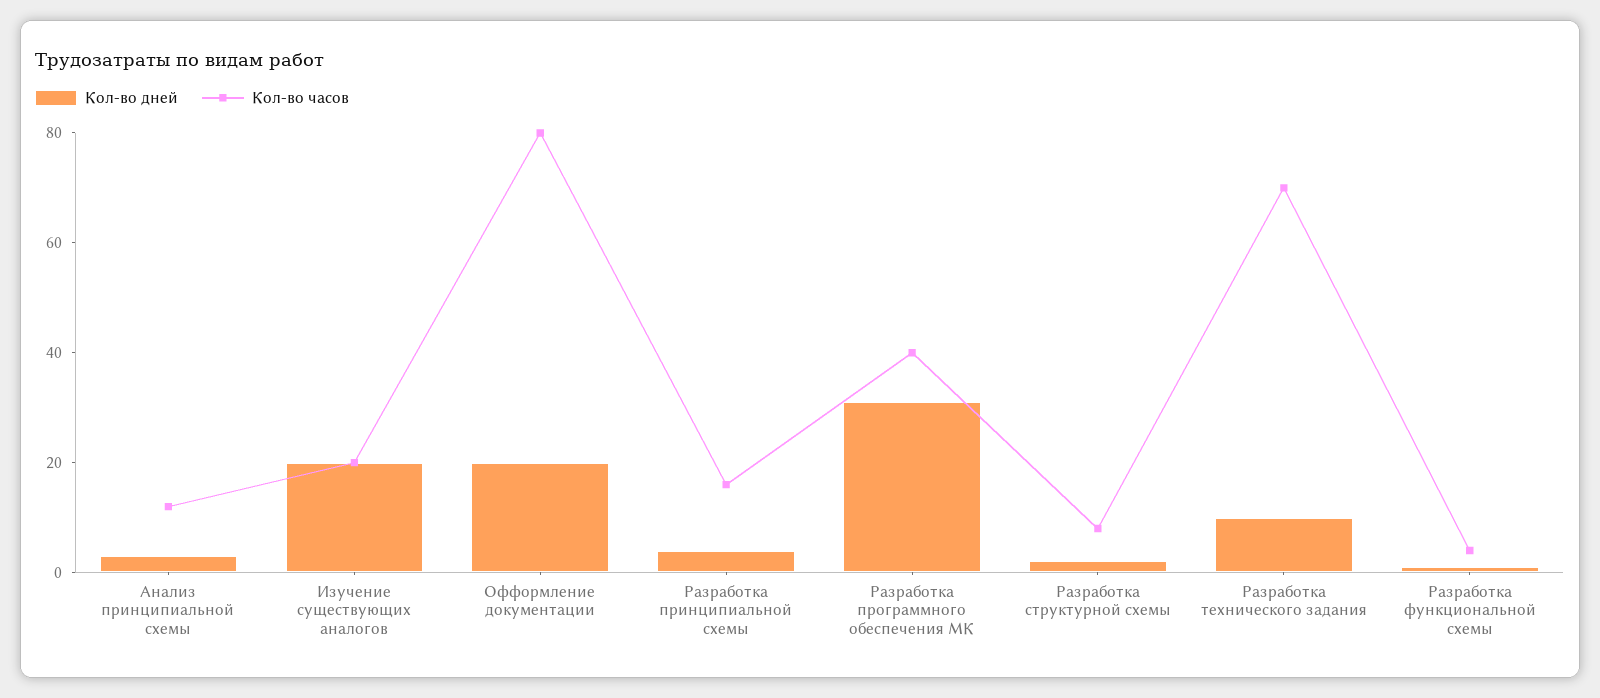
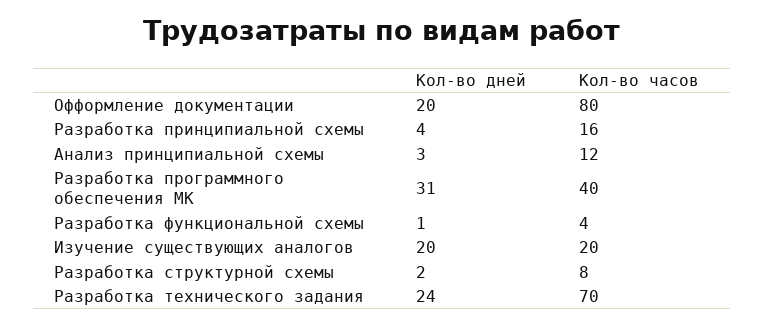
  {
    "Кол-во дней": {
      "Анализ принципиальной схемы": 3,
      "Изучение существующих аналогов": 20,
      "Офформление документации": 20,
      "Разработка принципиальной схемы": 4,
      "Разработка программного обеспечения МК": 31,
      "Разработка структурной схемы": 2,
-     "Разработка технического задания": 10,
+     "Разработка технического задания": 24,
      "Разработка функциональной схемы": 1
    },
    "Кол-во часов": {
      "Анализ принципиальной схемы": 12,
      "Изучение существующих аналогов": 20,
      "Офформление документации": 80,
      "Разработка принципиальной схемы": 16,
      "Разработка программного обеспечения МК": 40,
      "Разработка структурной схемы": 8,
      "Разработка технического задания": 70,
      "Разработка функциональной схемы": 4
    }
  }

